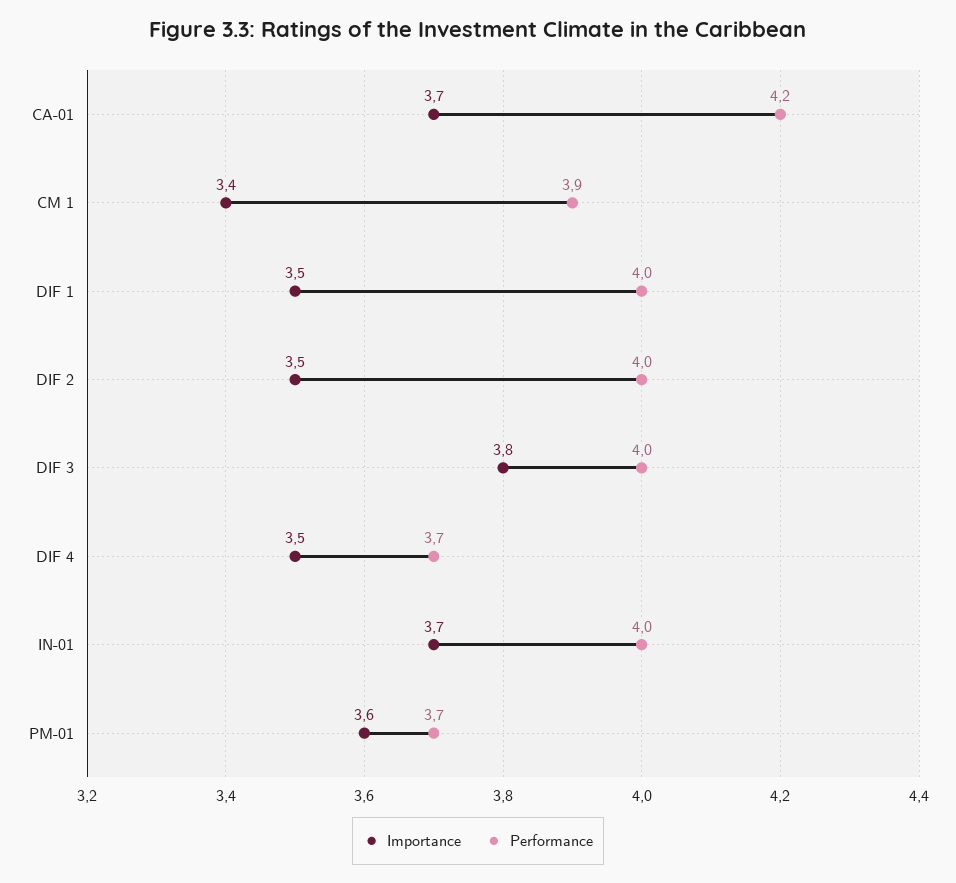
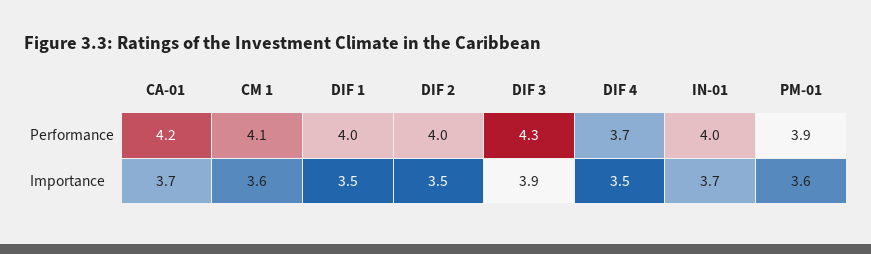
  {
    "Importance": {
      "CA-01": 3.7,
-     "CM 1": 3.4,
+     "CM 1": 3.6,
      "DIF 1": 3.5,
      "DIF 2": 3.5,
-     "DIF 3": 3.8,
+     "DIF 3": 3.9,
      "DIF 4": 3.5,
      "IN-01": 3.7,
      "PM-01": 3.6
    },
    "Performance": {
      "CA-01": 4.2,
-     "CM 1": 3.9,
+     "CM 1": 4.1,
      "DIF 1": 4,
      "DIF 2": 4,
-     "DIF 3": 4,
+     "DIF 3": 4.3,
      "DIF 4": 3.7,
      "IN-01": 4,
-     "PM-01": 3.7
+     "PM-01": 3.9
    }
  }

